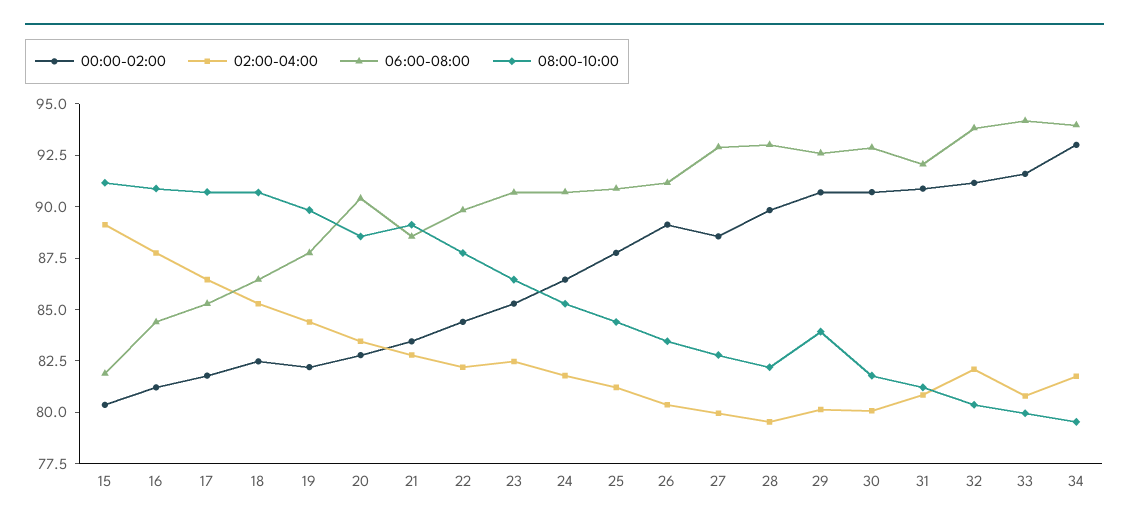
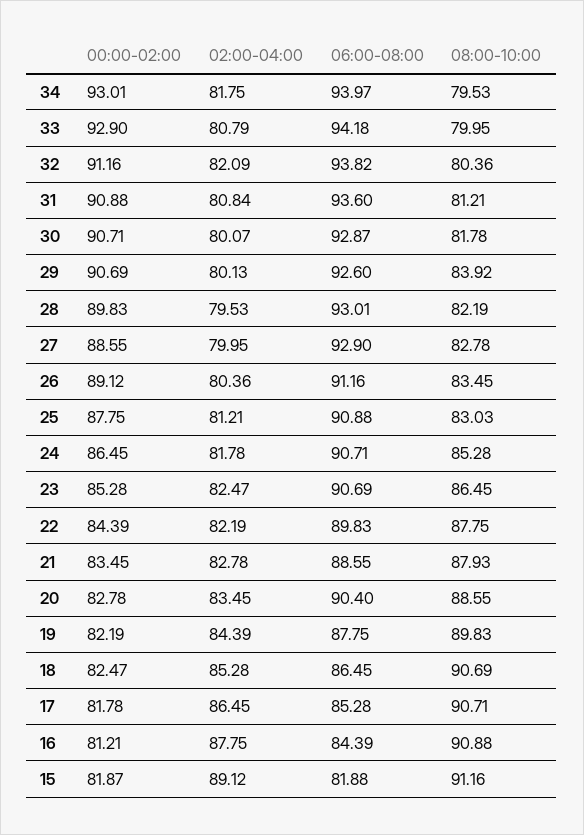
  {
    "00:00-02:00": {
-     "15": 80.5,
+     "15": 81.87,
      "16": 81.21,
      "17": 81.78,
      "18": 82.47,
      "19": 82.19,
      "20": 82.78,
      "21": 83.45,
      "22": 84.39,
      "23": 85.28,
      "24": 86.45,
      "25": 87.75,
      "26": 89.12,
      "27": 88.55,
      "28": 89.83,
      "29": 90.69,
      "30": 90.71,
      "31": 90.88,
      "32": 91.16,
-     "33": 91.5,
+     "33": 92.9,
      "34": 93.01
    },
    "02:00-04:00": {
      "15": 89.12,
      "16": 87.75,
      "17": 86.45,
      "18": 85.28,
      "19": 84.39,
      "20": 83.45,
      "21": 82.78,
      "22": 82.19,
      "23": 82.47,
      "24": 81.78,
      "25": 81.21,
      "26": 80.36,
      "27": 79.95,
      "28": 79.53,
      "29": 80.13,
      "30": 80.07,
      "31": 80.84,
      "32": 82.09,
      "33": 80.79,
      "34": 81.75
    },
    "06:00-08:00": {
      "15": 81.88,
      "16": 84.39,
      "17": 85.28,
      "18": 86.45,
      "19": 87.75,
      "20": 90.4,
      "21": 88.55,
      "22": 89.83,
      "23": 90.69,
      "24": 90.71,
      "25": 90.88,
      "26": 91.16,
      "27": 92.9,
      "28": 93.01,
      "29": 92.6,
      "30": 92.87,
-     "31": 92,
+     "31": 93.6,
      "32": 93.82,
      "33": 94.18,
      "34": 93.97
    },
    "08:00-10:00": {
      "15": 91.16,
      "16": 90.88,
      "17": 90.71,
      "18": 90.69,
      "19": 89.83,
      "20": 88.55,
-     "21": 89,
+     "21": 87.93,
      "22": 87.75,
      "23": 86.45,
      "24": 85.28,
-     "25": 84.5,
+     "25": 83.03,
      "26": 83.45,
      "27": 82.78,
      "28": 82.19,
      "29": 83.92,
      "30": 81.78,
      "31": 81.21,
      "32": 80.36,
      "33": 79.95,
      "34": 79.53
    }
  }

